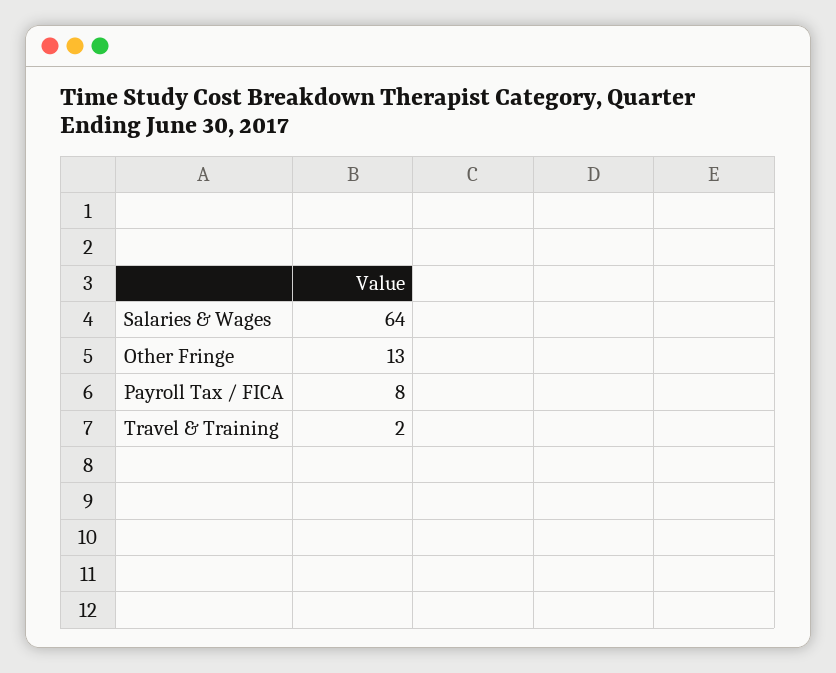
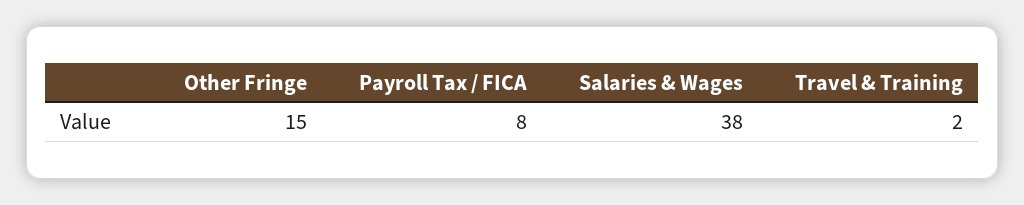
  {
-   "Salaries & Wages": 64,
+   "Salaries & Wages": 38,
-   "Other Fringe": 13,
+   "Other Fringe": 15,
    "Payroll Tax / FICA": 8,
    "Travel & Training": 2
  }

